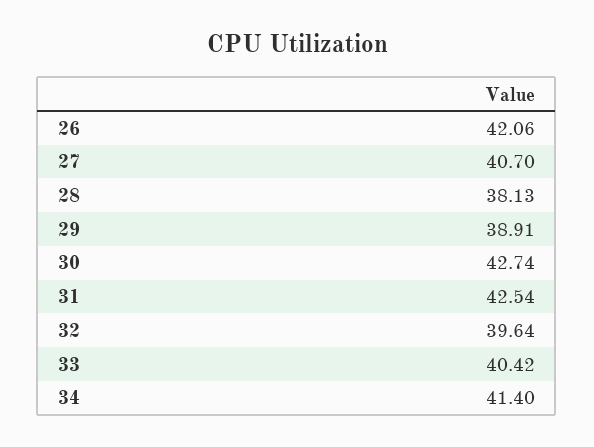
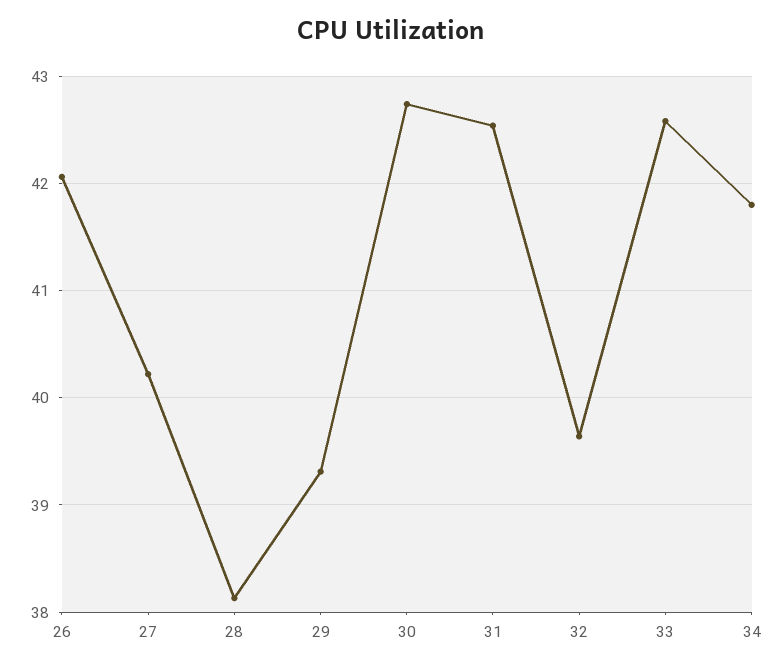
  {
    "26": 42.06,
-   "27": 40.7,
+   "27": 40.2,
    "28": 38.13,
-   "29": 38.91,
+   "29": 39.3,
    "30": 42.74,
    "31": 42.54,
    "32": 39.64,
-   "33": 40.42,
+   "33": 42.6,
-   "34": 41.4
+   "34": 41.8
  }

